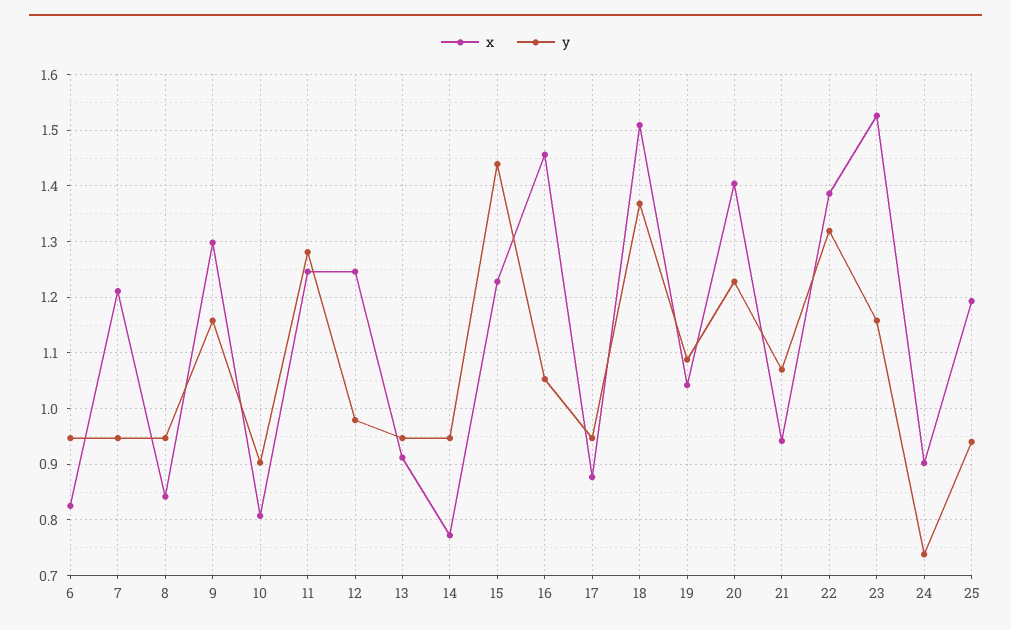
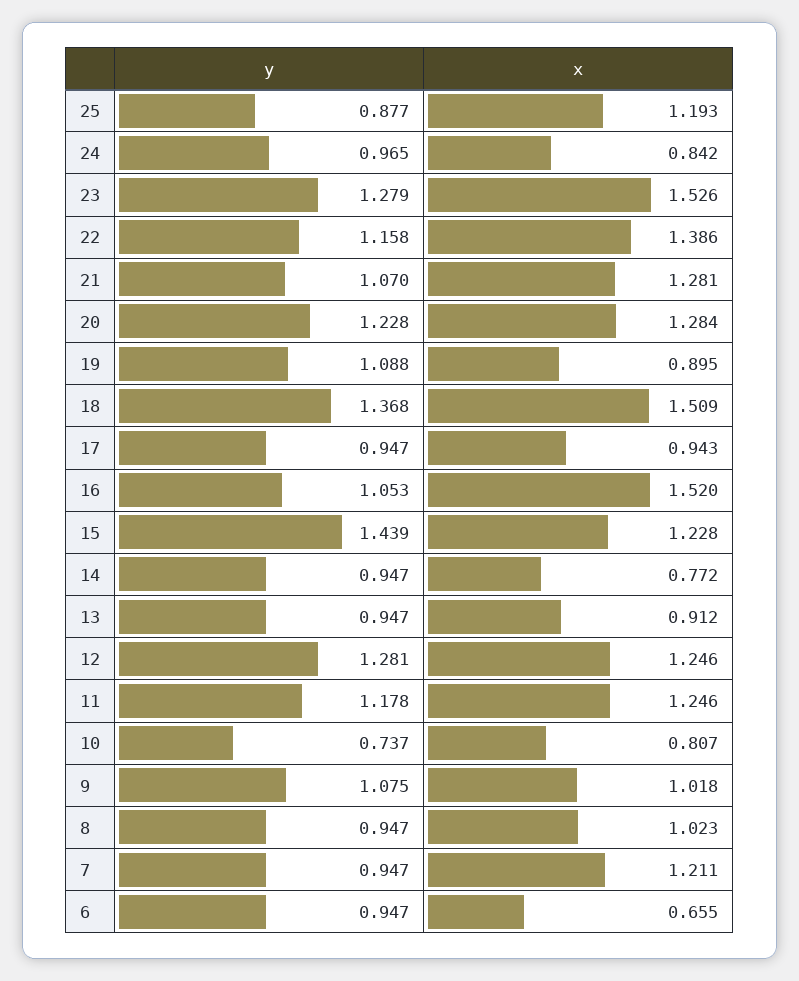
  {
    "x": {
-     "6": 0.82,
+     "6": 0.655,
      "7": 1.211,
-     "8": 0.84,
+     "8": 1.023,
-     "9": 1.3,
+     "9": 1.018,
      "10": 0.807,
      "11": 1.246,
      "12": 1.246,
      "13": 0.912,
      "14": 0.772,
      "15": 1.228,
-     "16": 1.46,
+     "16": 1.52,
-     "17": 0.88,
+     "17": 0.943,
      "18": 1.509,
-     "19": 1.04,
+     "19": 0.895,
-     "20": 1.4,
+     "20": 1.284,
-     "21": 0.94,
+     "21": 1.281,
      "22": 1.386,
      "23": 1.526,
-     "24": 0.9,
+     "24": 0.842,
      "25": 1.193
    },
    "y": {
      "6": 0.947,
      "7": 0.947,
      "8": 0.947,
-     "9": 1.16,
+     "9": 1.075,
-     "10": 0.9,
+     "10": 0.737,
-     "11": 1.28,
+     "11": 1.178,
-     "12": 0.98,
+     "12": 1.281,
      "13": 0.947,
      "14": 0.947,
      "15": 1.439,
      "16": 1.053,
      "17": 0.947,
      "18": 1.368,
      "19": 1.088,
      "20": 1.228,
      "21": 1.07,
-     "22": 1.32,
+     "22": 1.158,
-     "23": 1.16,
+     "23": 1.279,
-     "24": 0.74,
+     "24": 0.965,
-     "25": 0.94
+     "25": 0.877
    }
  }

